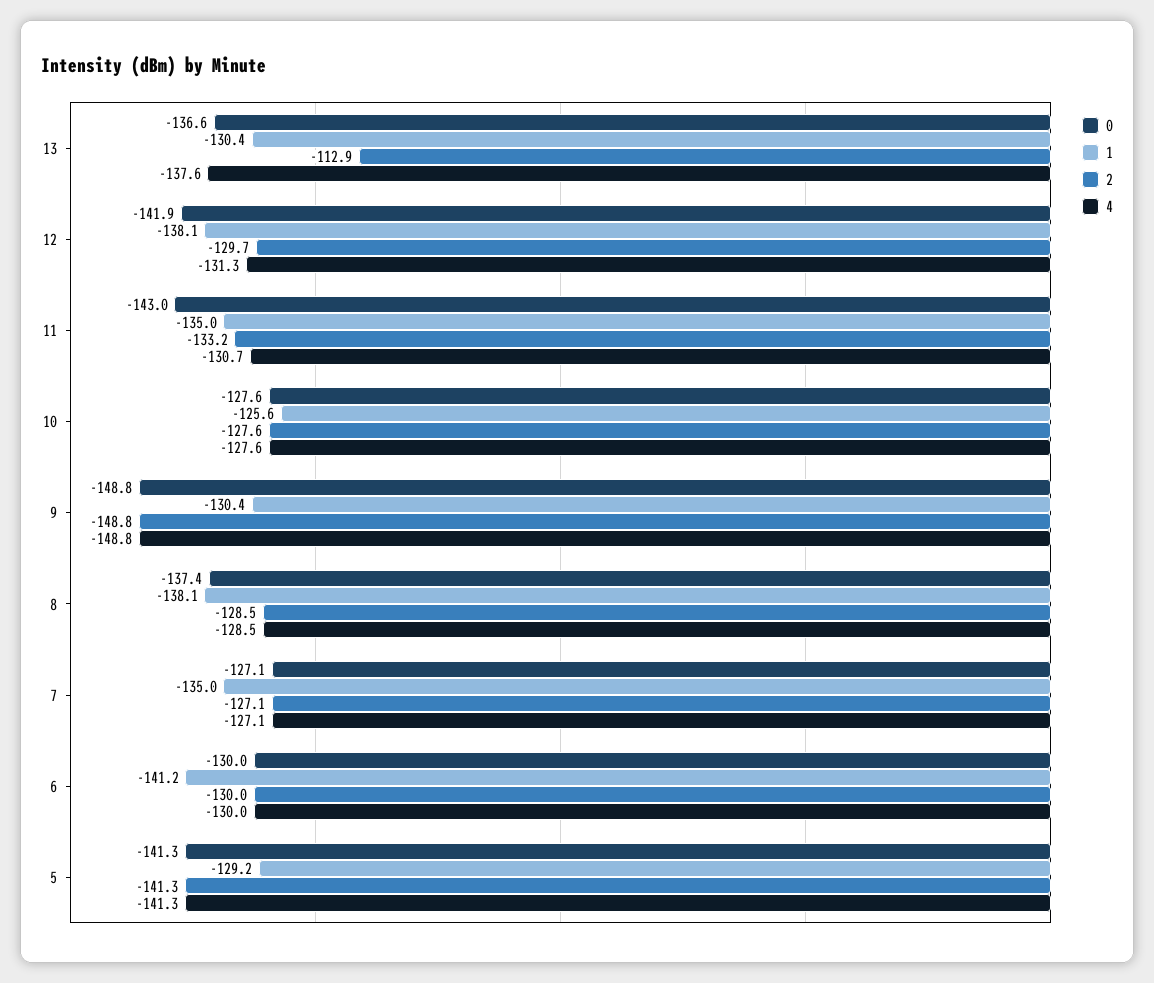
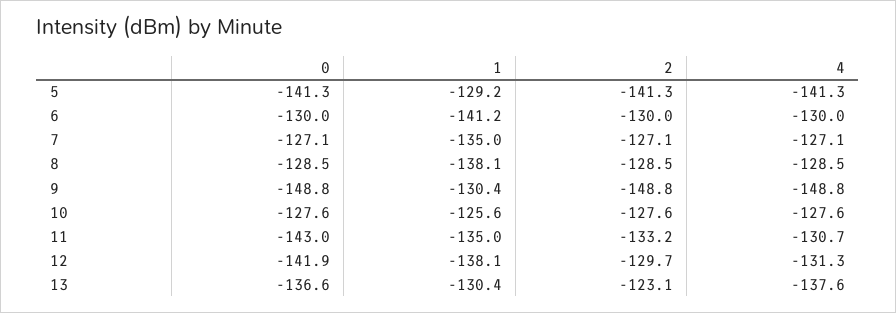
  {
    "0": {
      "13": -136.6,
      "12": -141.9,
      "11": -143,
      "10": -127.6,
      "9": -148.8,
-     "8": -137.4,
+     "8": -128.5,
      "7": -127.1,
      "6": -130,
      "5": -141.3
    },
    "1": {
      "13": -130.4,
      "12": -138.1,
      "11": -135,
      "10": -125.6,
      "9": -130.4,
      "8": -138.1,
      "7": -135,
      "6": -141.2,
      "5": -129.2
    },
    "2": {
-     "13": -112.9,
+     "13": -123.1,
      "12": -129.7,
      "11": -133.2,
      "10": -127.6,
      "9": -148.8,
      "8": -128.5,
      "7": -127.1,
      "6": -130,
      "5": -141.3
    },
    "4": {
      "13": -137.6,
      "12": -131.3,
      "11": -130.7,
      "10": -127.6,
      "9": -148.8,
      "8": -128.5,
      "7": -127.1,
      "6": -130,
      "5": -141.3
    }
  }

